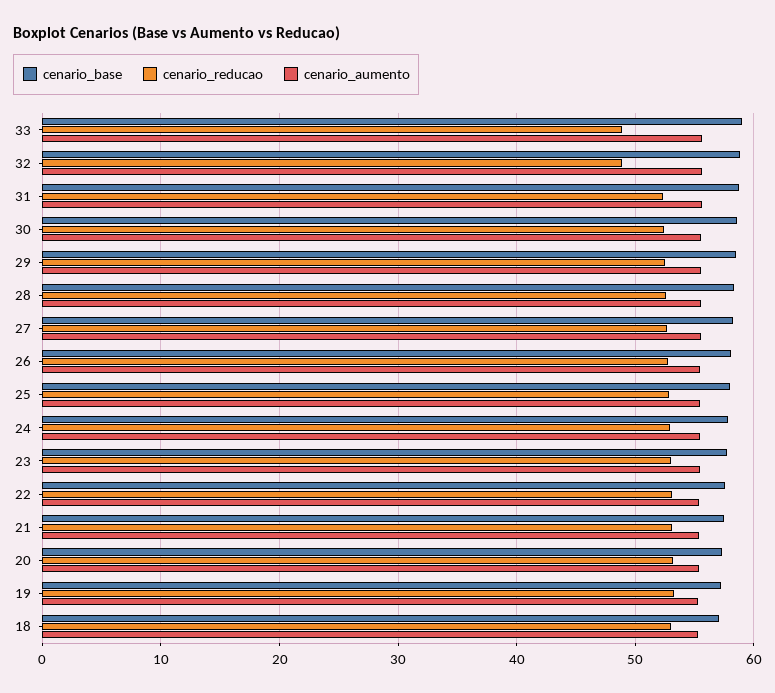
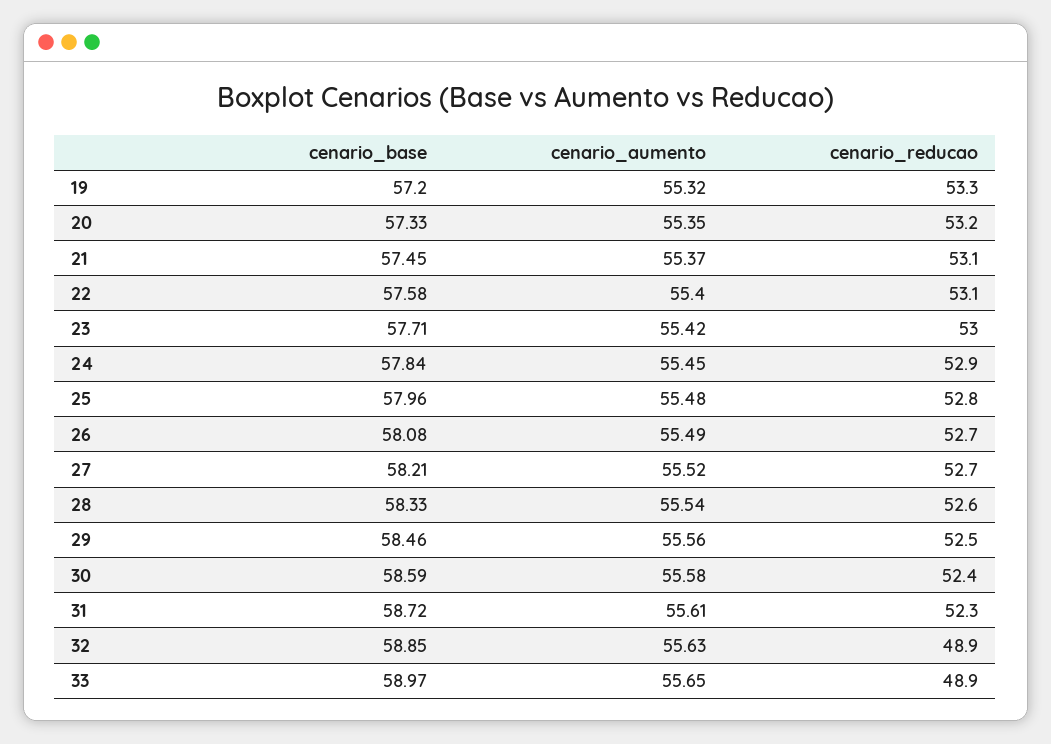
  {
    "cenario_base": {
      "33": 58.97,
      "32": 58.85,
      "31": 58.72,
      "30": 58.59,
      "29": 58.46,
      "28": 58.33,
      "27": 58.21,
      "26": 58.08,
      "25": 57.96,
      "24": 57.84,
      "23": 57.71,
      "22": 57.58,
      "21": 57.45,
      "20": 57.33,
-     "19": 57.2,
+     "19": 57.2
-     "18": 57
    },
    "cenario_reducao": {
      "33": 48.9,
      "32": 48.9,
      "31": 52.3,
      "30": 52.4,
      "29": 52.5,
      "28": 52.6,
      "27": 52.7,
      "26": 52.7,
      "25": 52.8,
      "24": 52.9,
      "23": 53,
      "22": 53.1,
      "21": 53.1,
      "20": 53.2,
-     "19": 53.3,
+     "19": 53.3
-     "18": 53
    },
    "cenario_aumento": {
      "33": 55.65,
      "32": 55.63,
      "31": 55.61,
      "30": 55.58,
      "29": 55.56,
      "28": 55.54,
      "27": 55.52,
      "26": 55.49,
      "25": 55.48,
      "24": 55.45,
      "23": 55.42,
      "22": 55.4,
      "21": 55.37,
      "20": 55.35,
-     "19": 55.32,
+     "19": 55.32
-     "18": 55
    }
  }

